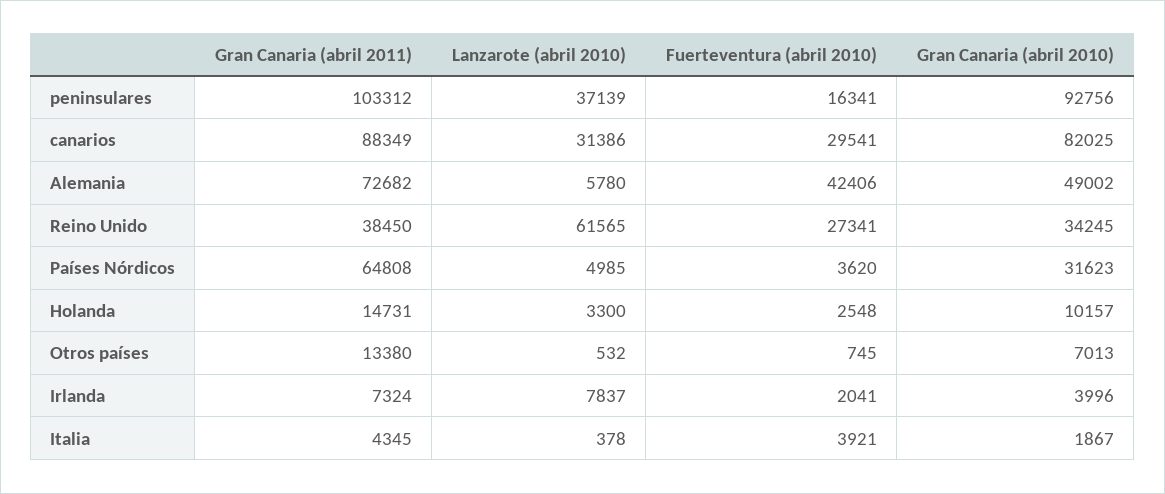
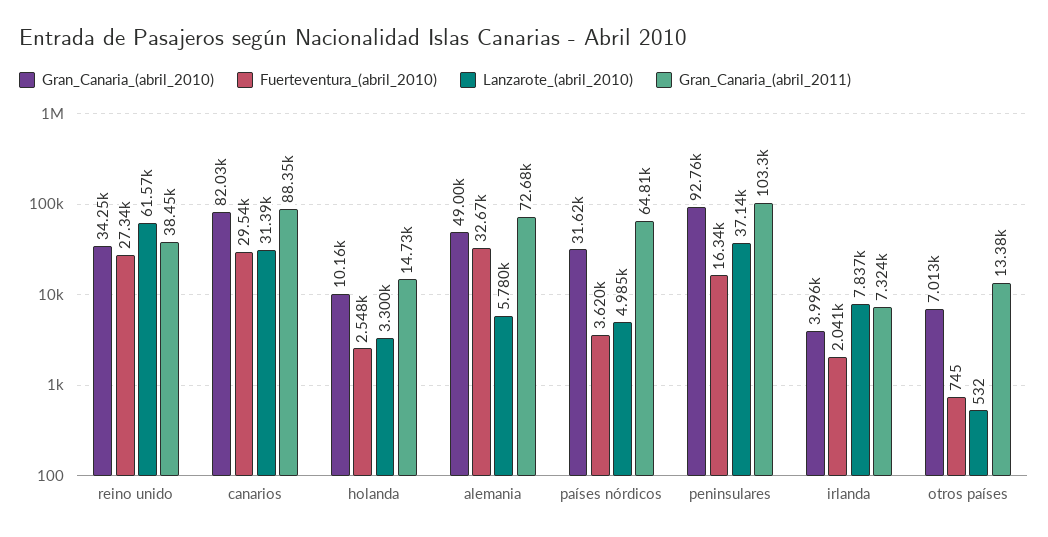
  {
    "Gran Canaria (abril 2011)": {
      "peninsulares": 103312,
      "canarios": 88349,
      "Alemania": 72682,
      "Reino Unido": 38450,
      "Países Nórdicos": 64808,
      "Holanda": 14731,
      "Otros países": 13380,
-     "Irlanda": 7324,
+     "Irlanda": 7324
-     "Italia": 4345
    },
    "Lanzarote (abril 2010)": {
      "peninsulares": 37139,
      "canarios": 31386,
      "Alemania": 5780,
      "Reino Unido": 61565,
      "Países Nórdicos": 4985,
      "Holanda": 3300,
      "Otros países": 532,
-     "Irlanda": 7837,
+     "Irlanda": 7837
-     "Italia": 378
    },
    "Fuerteventura (abril 2010)": {
      "peninsulares": 16341,
      "canarios": 29541,
-     "Alemania": 42406,
+     "Alemania": 32670,
      "Reino Unido": 27341,
      "Países Nórdicos": 3620,
      "Holanda": 2548,
      "Otros países": 745,
-     "Irlanda": 2041,
+     "Irlanda": 2041
-     "Italia": 3921
    },
    "Gran Canaria (abril 2010)": {
      "peninsulares": 92756,
      "canarios": 82025,
      "Alemania": 49002,
      "Reino Unido": 34245,
      "Países Nórdicos": 31623,
      "Holanda": 10157,
      "Otros países": 7013,
-     "Irlanda": 3996,
+     "Irlanda": 3996
-     "Italia": 1867
    }
  }

